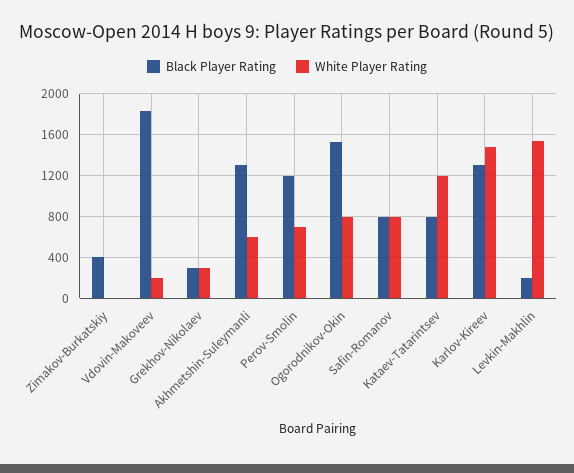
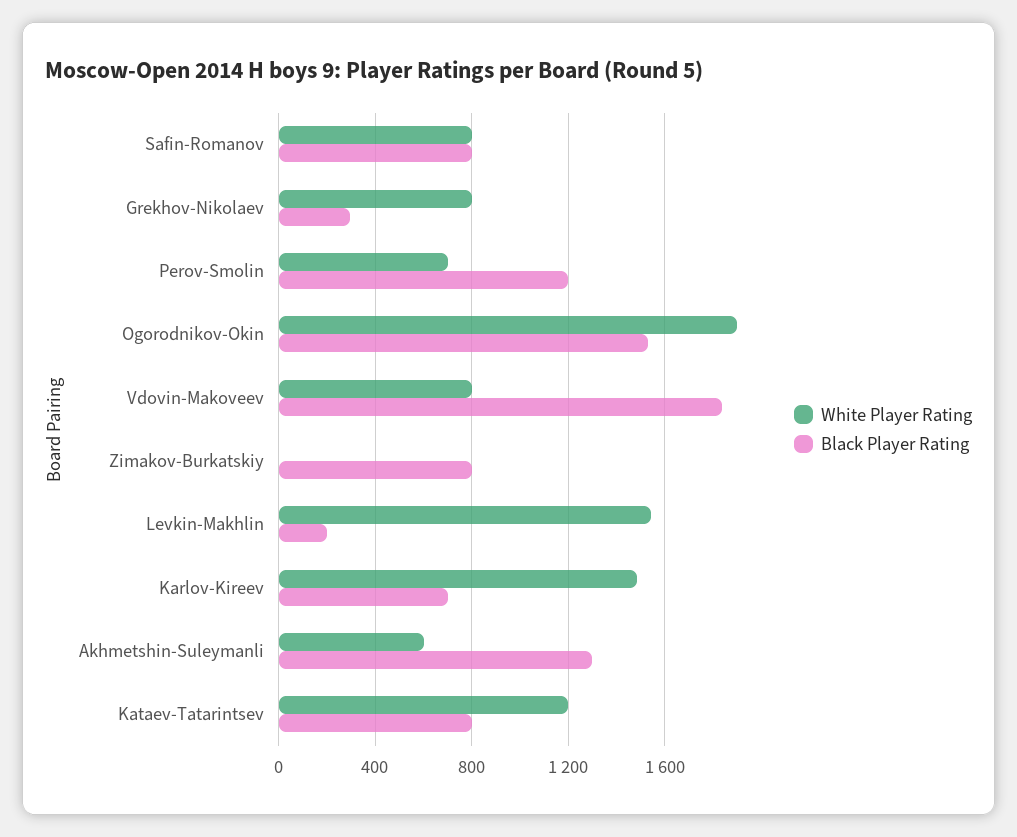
  {
    "Black Player Rating": {
-     "Zimakov-Burkatskiy": 400,
+     "Zimakov-Burkatskiy": 800,
      "Vdovin-Makoveev": 1850,
      "Grekhov-Nikolaev": 300,
      "Akhmetshin-Suleymanli": 1300,
      "Perov-Smolin": 1200,
      "Ogorodnikov-Okin": 1550,
      "Safin-Romanov": 800,
      "Kataev-Tatarintsev": 800,
-     "Karlov-Kireev": 1300,
+     "Karlov-Kireev": 700,
      "Levkin-Makhlin": 200
    },
    "White Player Rating": {
      "Zimakov-Burkatskiy": 0,
-     "Vdovin-Makoveev": 200,
+     "Vdovin-Makoveev": 800,
-     "Grekhov-Nikolaev": 300,
+     "Grekhov-Nikolaev": 800,
      "Akhmetshin-Suleymanli": 600,
      "Perov-Smolin": 700,
-     "Ogorodnikov-Okin": 800,
+     "Ogorodnikov-Okin": 1900,
      "Safin-Romanov": 800,
      "Kataev-Tatarintsev": 1200,
      "Karlov-Kireev": 1500,
      "Levkin-Makhlin": 1550
    }
  }

